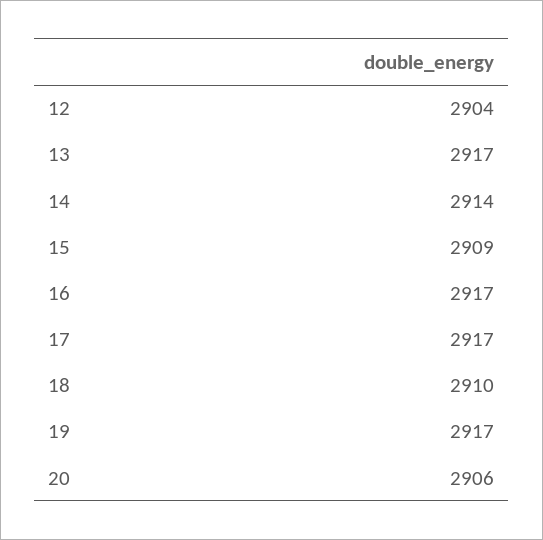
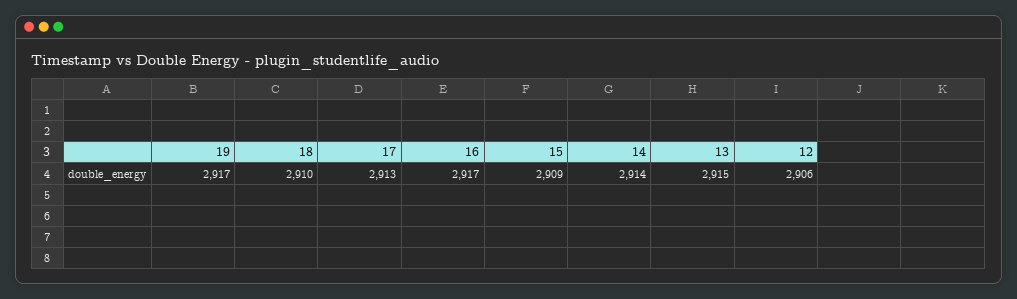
  {
-   "12": 2904,
+   "12": 2906,
-   "13": 2917,
+   "13": 2915,
    "14": 2914,
    "15": 2909,
    "16": 2917,
-   "17": 2917,
+   "17": 2913,
    "18": 2910,
-   "19": 2917,
+   "19": 2917
-   "20": 2906
  }

